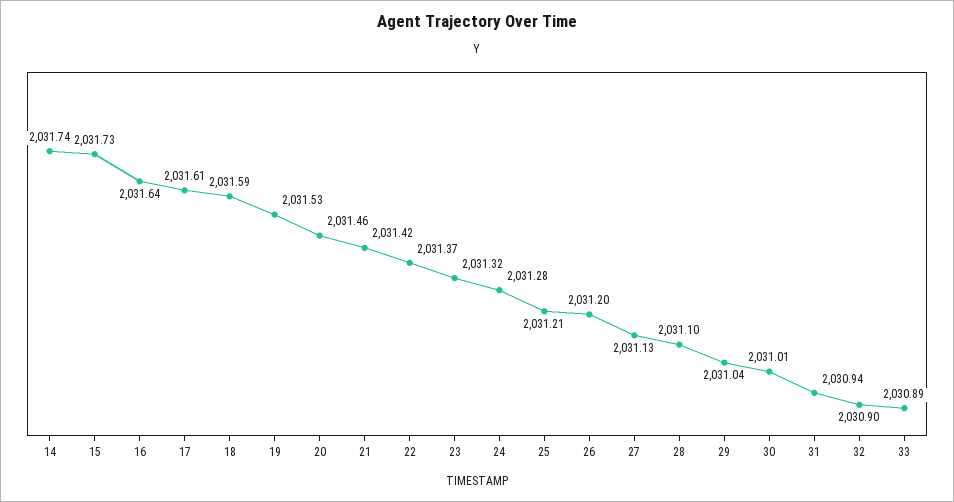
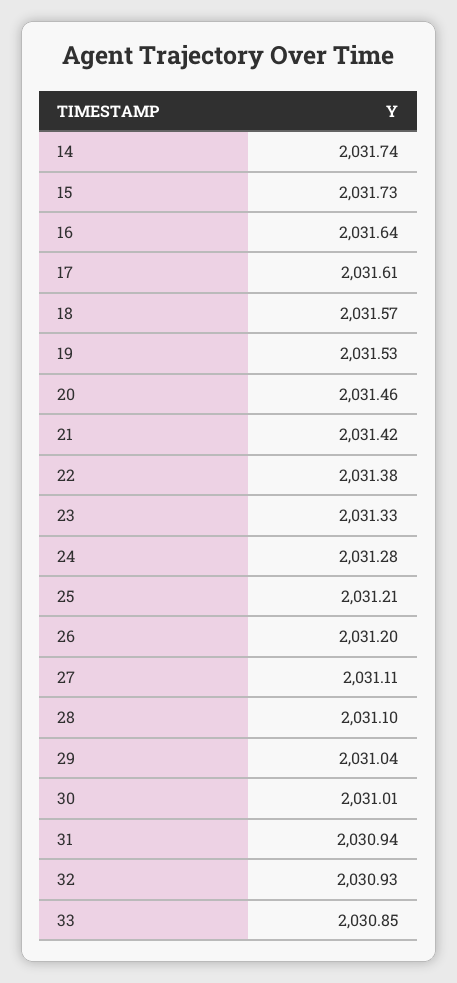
  {
    "14": 2031.74,
    "15": 2031.73,
    "16": 2031.64,
    "17": 2031.61,
-   "18": 2031.59,
+   "18": 2031.57,
    "19": 2031.53,
    "20": 2031.46,
    "21": 2031.42,
-   "22": 2031.37,
+   "22": 2031.38,
-   "23": 2031.32,
+   "23": 2031.33,
    "24": 2031.28,
    "25": 2031.21,
    "26": 2031.2,
-   "27": 2031.13,
+   "27": 2031.11,
    "28": 2031.1,
    "29": 2031.04,
    "30": 2031.01,
    "31": 2030.94,
-   "32": 2030.9,
+   "32": 2030.93,
-   "33": 2030.89
+   "33": 2030.85
  }

